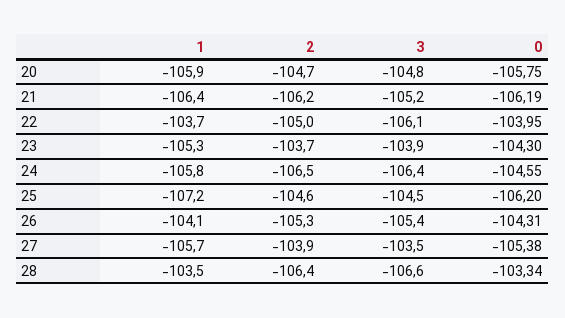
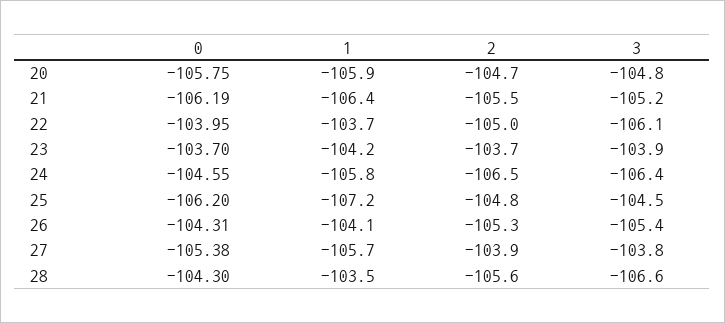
  {
    "1": {
      "20": -105.9,
      "21": -106.4,
      "22": -103.7,
-     "23": -105.3,
+     "23": -104.2,
      "24": -105.8,
      "25": -107.2,
      "26": -104.1,
      "27": -105.7,
      "28": -103.5
    },
    "2": {
      "20": -104.7,
-     "21": -106.2,
+     "21": -105.5,
      "22": -105,
      "23": -103.7,
      "24": -106.5,
-     "25": -104.6,
+     "25": -104.8,
      "26": -105.3,
      "27": -103.9,
-     "28": -106.4
+     "28": -105.6
    },
    "3": {
      "20": -104.8,
      "21": -105.2,
      "22": -106.1,
      "23": -103.9,
      "24": -106.4,
      "25": -104.5,
      "26": -105.4,
-     "27": -103.5,
+     "27": -103.8,
      "28": -106.6
    },
    "0": {
      "20": -105.75,
      "21": -106.19,
      "22": -103.95,
-     "23": -104.3,
+     "23": -103.7,
      "24": -104.55,
      "25": -106.2,
      "26": -104.31,
      "27": -105.38,
-     "28": -103.34
+     "28": -104.3
    }
  }

